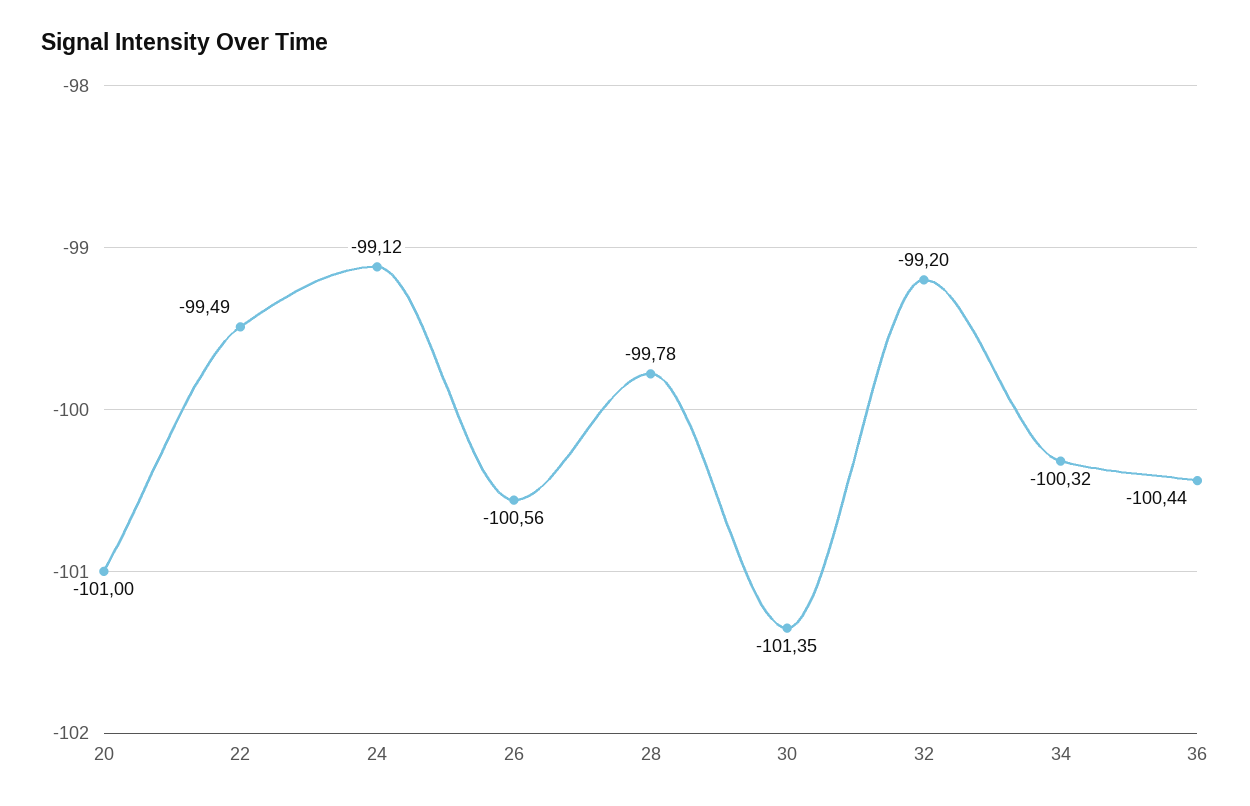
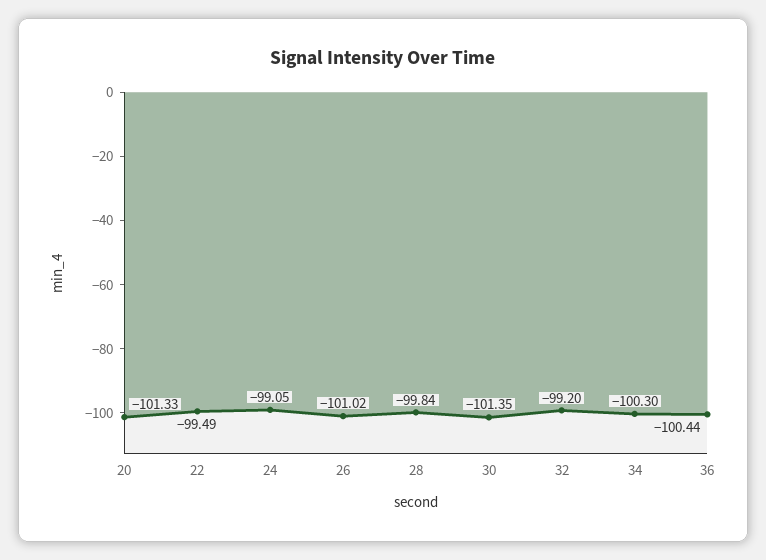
  {
-   "20": -101,
+   "20": -101.33,
    "22": -99.49,
-   "24": -99.12,
+   "24": -99.05,
-   "26": -100.56,
+   "26": -101.02,
-   "28": -99.78,
+   "28": -99.84,
    "30": -101.35,
    "32": -99.2,
-   "34": -100.32,
+   "34": -100.3,
    "36": -100.44
  }

